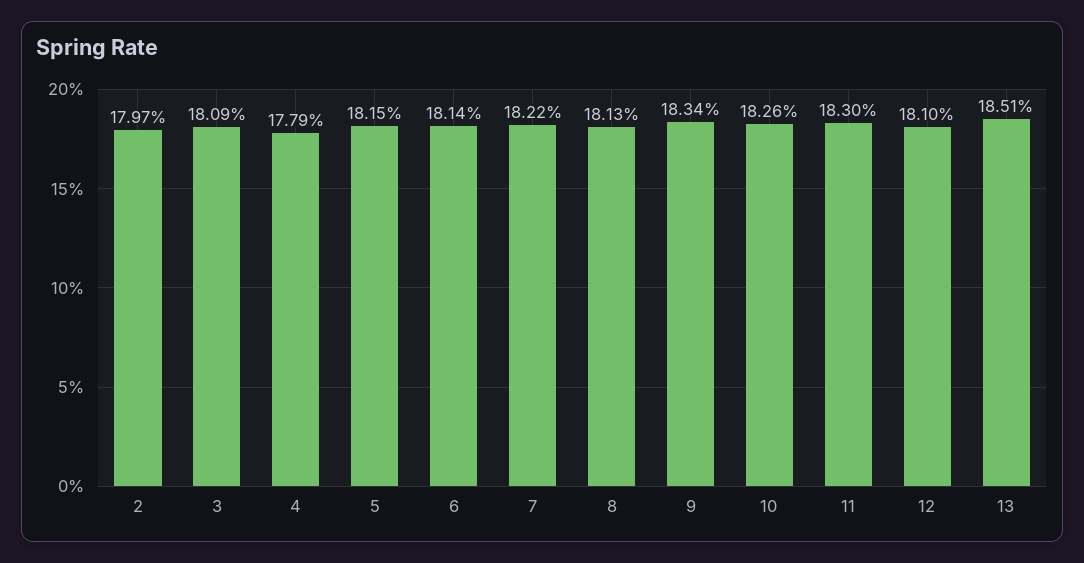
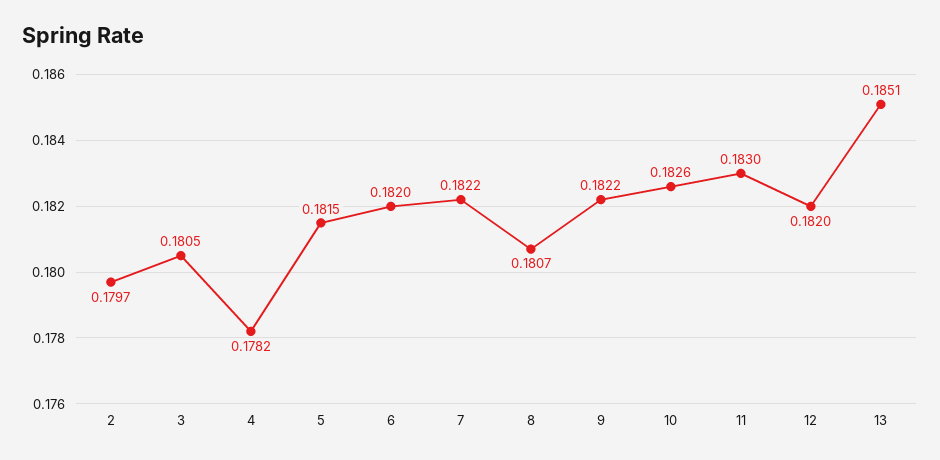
  {
    "2": 0.1797,
-   "3": 0.1809,
+   "3": 0.1805,
-   "4": 0.1779,
+   "4": 0.1782,
    "5": 0.1815,
-   "6": 0.1814,
+   "6": 0.182,
    "7": 0.1822,
-   "8": 0.1813,
+   "8": 0.1807,
-   "9": 0.1834,
+   "9": 0.1822,
    "10": 0.1826,
    "11": 0.183,
-   "12": 0.181,
+   "12": 0.182,
    "13": 0.1851
  }

